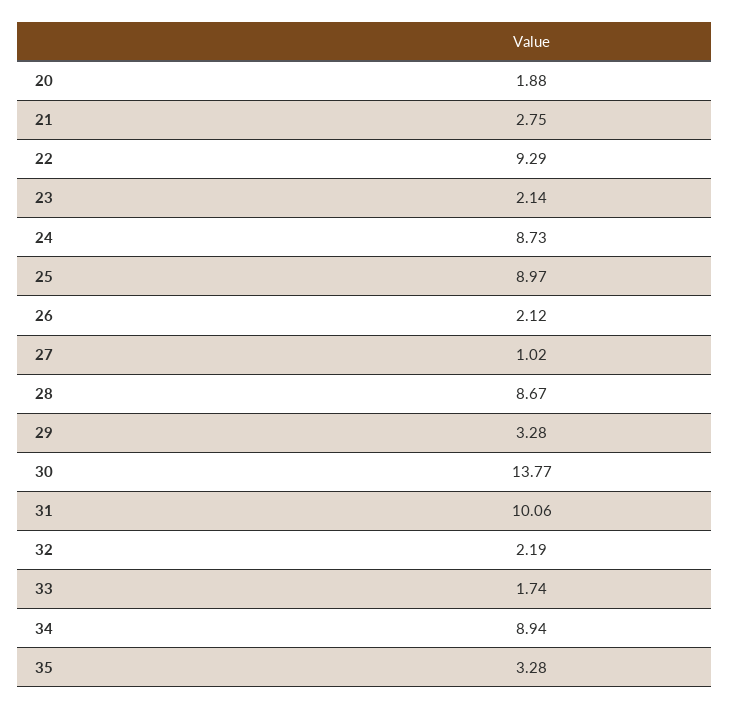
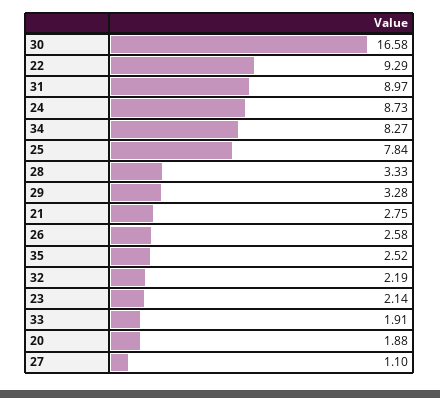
  {
    "20": 1.88,
    "21": 2.75,
    "22": 9.29,
    "23": 2.14,
    "24": 8.73,
-   "25": 8.97,
+   "25": 7.84,
-   "26": 2.12,
+   "26": 2.58,
-   "27": 1.02,
+   "27": 1.1,
-   "28": 8.67,
+   "28": 3.33,
    "29": 3.28,
-   "30": 13.77,
+   "30": 16.58,
-   "31": 10.06,
+   "31": 8.97,
    "32": 2.19,
-   "33": 1.74,
+   "33": 1.91,
-   "34": 8.94,
+   "34": 8.27,
-   "35": 3.28
+   "35": 2.52
  }

